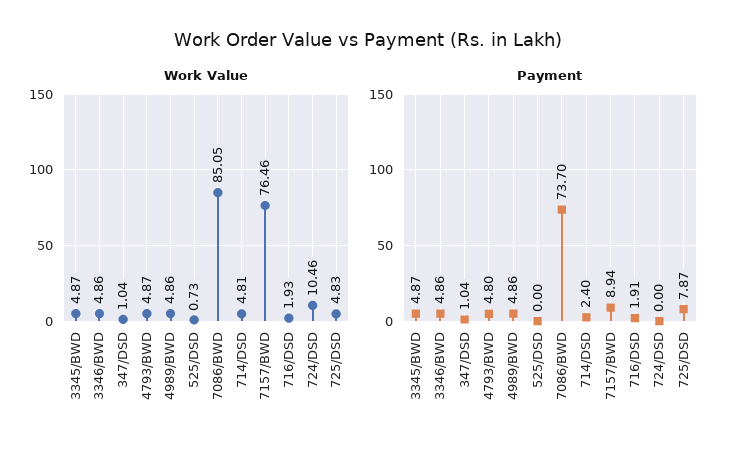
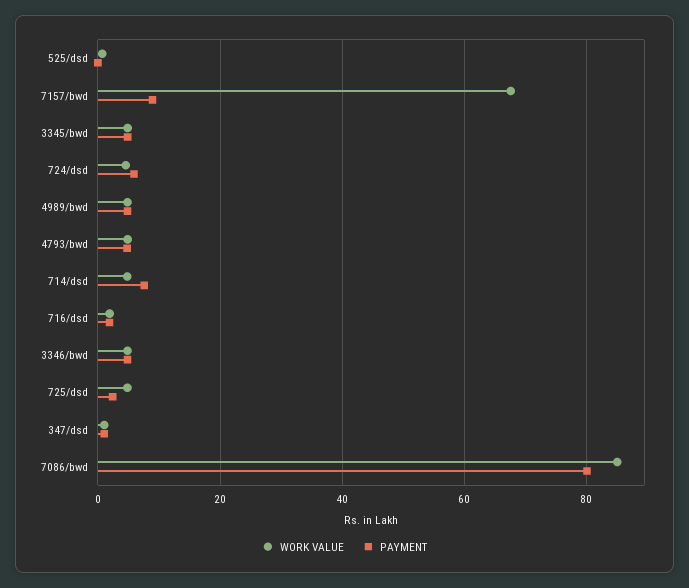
  {
    "Work Value": {
      "3345/BWD": 4.87,
      "3346/BWD": 4.86,
      "347/DSD": 1.04,
      "4793/BWD": 4.87,
      "4989/BWD": 4.86,
      "525/DSD": 0.73,
      "7086/BWD": 85.05,
      "714/DSD": 4.81,
-     "7157/BWD": 76.46,
+     "7157/BWD": 68,
      "716/DSD": 1.93,
-     "724/DSD": 10.46,
+     "724/DSD": 4,
      "725/DSD": 4.83
    },
    "Payment": {
      "3345/BWD": 4.87,
      "3346/BWD": 4.86,
      "347/DSD": 1.04,
      "4793/BWD": 4.8,
      "4989/BWD": 4.86,
      "525/DSD": 0,
-     "7086/BWD": 73.7,
+     "7086/BWD": 80,
-     "714/DSD": 2.4,
+     "714/DSD": 8,
      "7157/BWD": 8.94,
      "716/DSD": 1.91,
-     "724/DSD": 0,
+     "724/DSD": 6,
-     "725/DSD": 7.87
+     "725/DSD": 2
    }
  }

